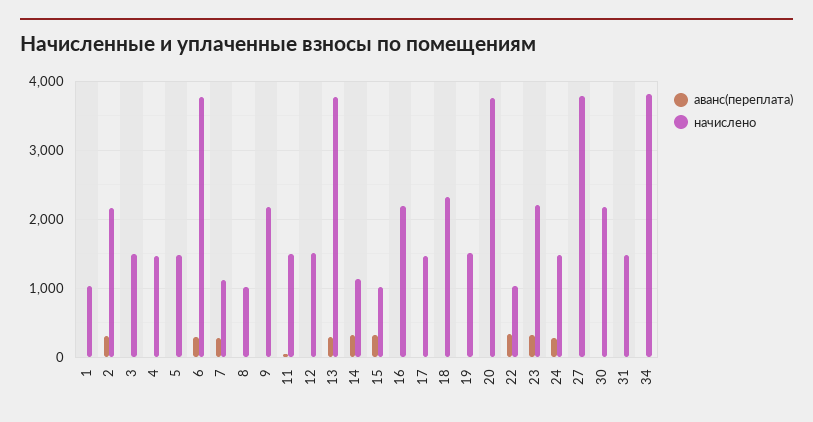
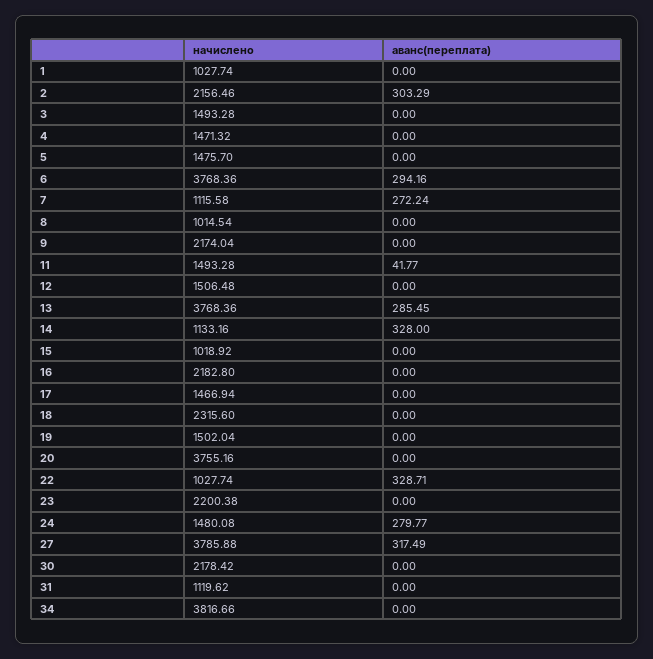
  {
    "аванс(переплата)": {
      "1": 0,
      "2": 303.29,
      "3": 0,
      "4": 0,
      "5": 0,
      "6": 294.16,
      "7": 272.24,
      "8": 0,
      "9": 0,
      "11": 41.77,
      "12": 0,
      "13": 285.45,
      "14": 328,
-     "15": 300,
+     "15": 0,
      "16": 0,
      "17": 0,
      "18": 0,
      "19": 0,
      "20": 0,
      "22": 328.71,
-     "23": 300,
+     "23": 0,
      "24": 279.77,
-     "27": 0,
+     "27": 317.49,
      "30": 0,
      "31": 0,
      "34": 0
    },
    "начислено": {
      "1": 1027.74,
      "2": 2156.46,
      "3": 1493.28,
      "4": 1471.32,
      "5": 1475.7,
      "6": 3768.36,
      "7": 1115.58,
      "8": 1014.54,
      "9": 2174.04,
      "11": 1493.28,
      "12": 1506.48,
      "13": 3768.36,
      "14": 1133.16,
      "15": 1018.92,
      "16": 2182.8,
      "17": 1466.94,
      "18": 2315.6,
      "19": 1502.04,
      "20": 3755.16,
      "22": 1027.74,
      "23": 2200.38,
      "24": 1480.08,
      "27": 3785.88,
      "30": 2178.42,
-     "31": 1500,
+     "31": 1119.62,
      "34": 3816.66
    }
  }

